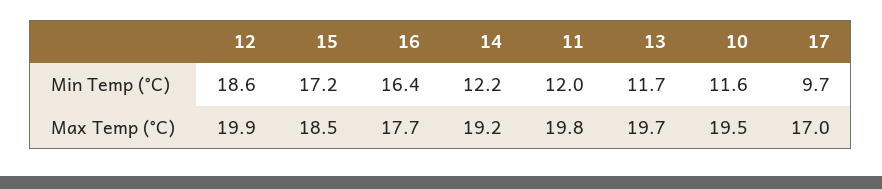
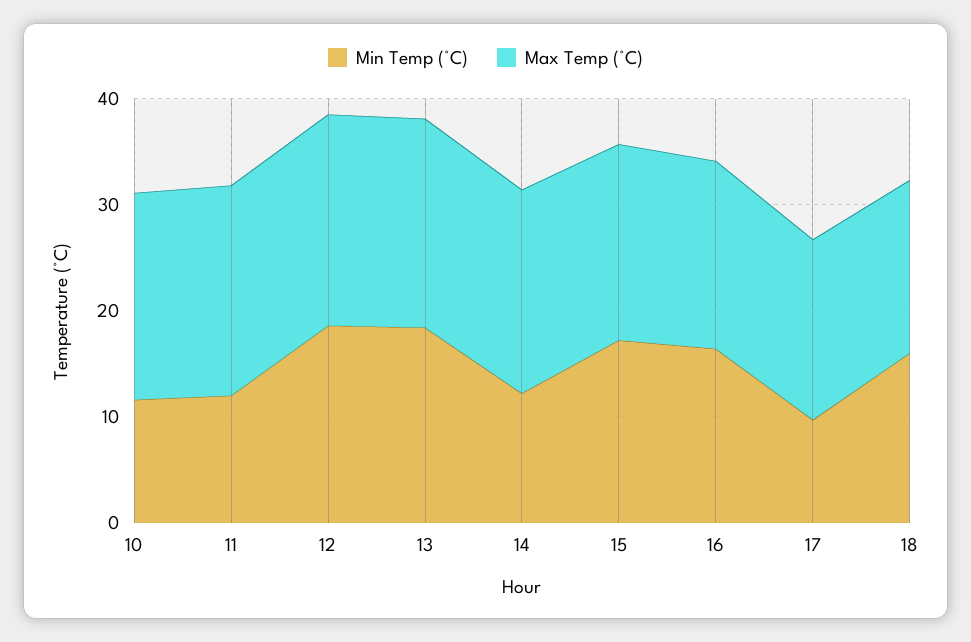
  {
    "Min Temp (°C)": {
      "12": 18.6,
      "15": 17.2,
      "16": 16.4,
      "14": 12.2,
      "11": 12,
-     "13": 11.7,
+     "13": 18,
      "10": 11.6,
-     "17": 9.7
+     "17": 9.7,
+     "18": 16
    },
    "Max Temp (°C)": {
      "12": 19.9,
      "15": 18.5,
      "16": 17.7,
      "14": 19.2,
      "11": 19.8,
      "13": 19.7,
      "10": 19.5,
-     "17": 17
+     "17": 17,
+     "18": 16
    }
  }

